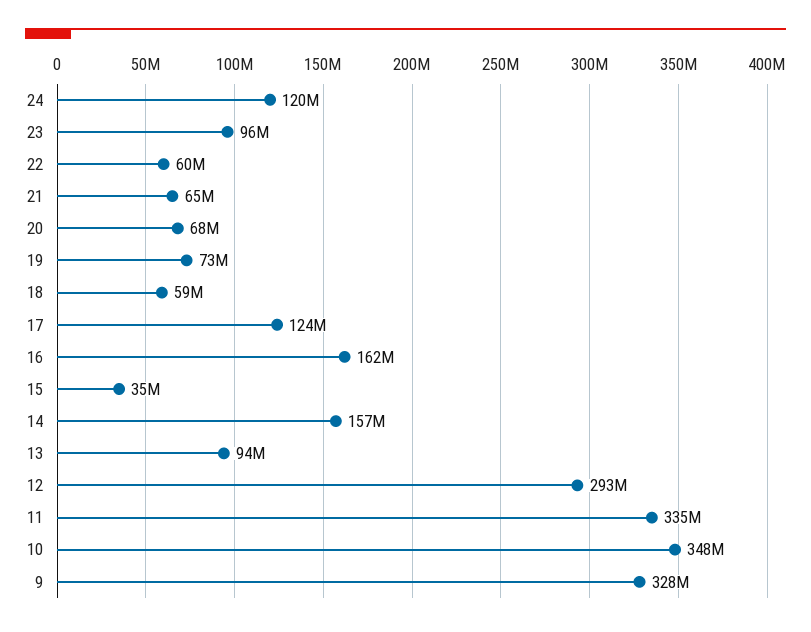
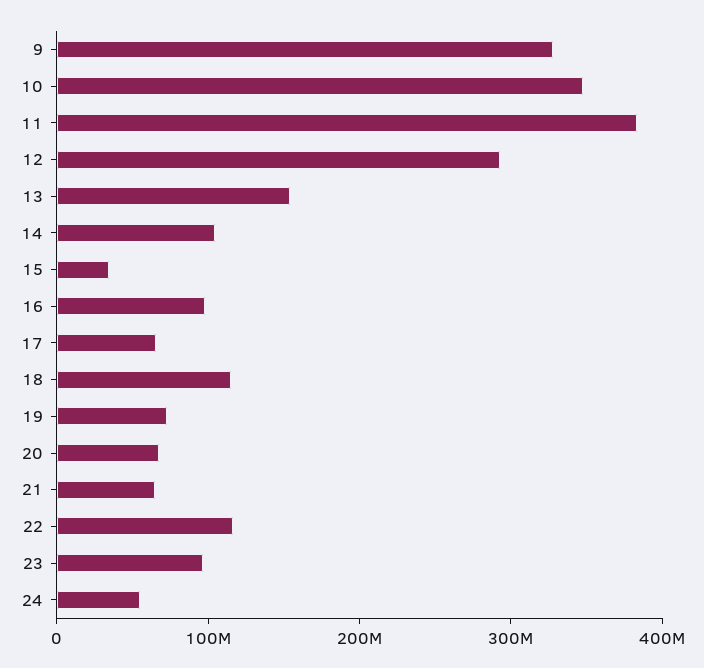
  {
-   "24": 120000000,
+   "24": 60000000,
    "23": 96000000,
-   "22": 60000000,
+   "22": 120000000,
    "21": 65000000,
    "20": 68000000,
    "19": 73000000,
-   "18": 59000000,
+   "18": 120000000,
-   "17": 124000000,
+   "17": 60000000,
-   "16": 162000000,
+   "16": 100000000,
    "15": 35000000,
-   "14": 157000000,
+   "14": 100000000,
-   "13": 94000000,
+   "13": 160000000,
    "12": 293000000,
-   "11": 335000000,
+   "11": 380000000,
    "10": 348000000,
    "9": 328000000
  }

